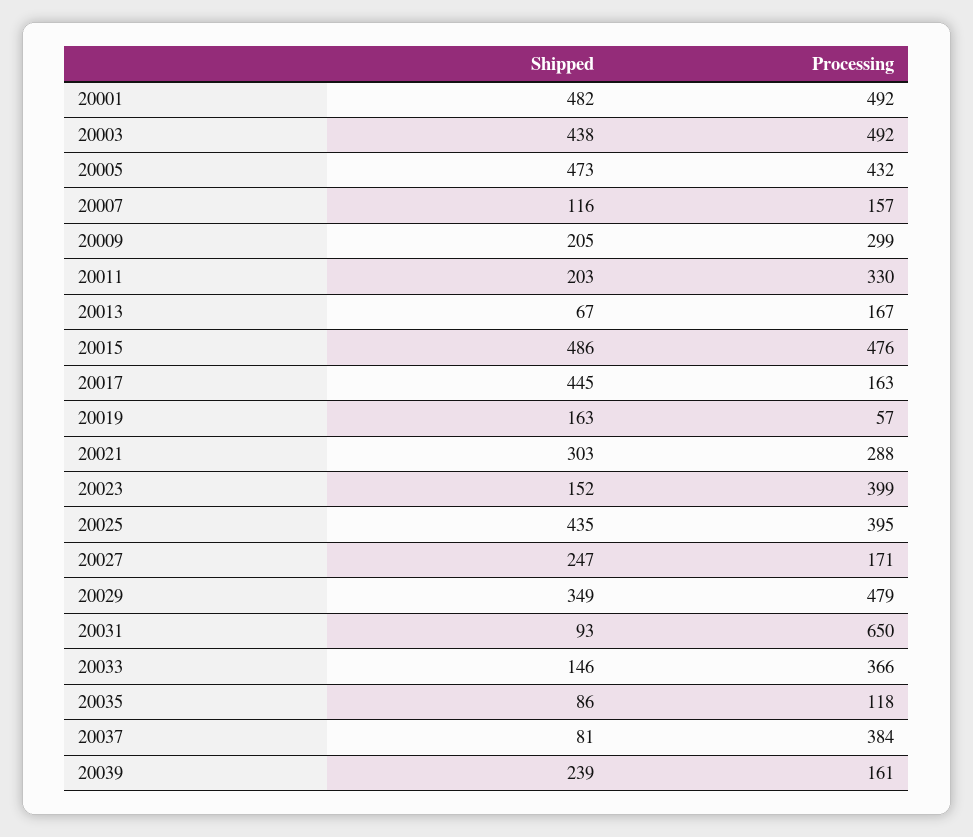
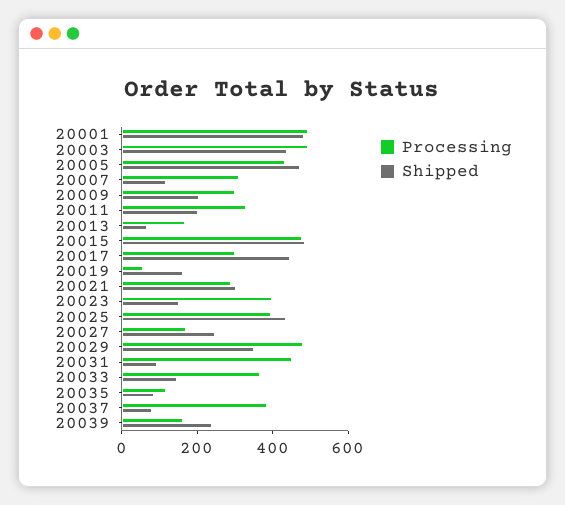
  {
    "Shipped": {
      "20001": 482,
      "20003": 438,
      "20005": 473,
      "20007": 116,
      "20009": 205,
      "20011": 203,
      "20013": 67,
      "20015": 486,
      "20017": 445,
      "20019": 163,
      "20021": 303,
      "20023": 152,
      "20025": 435,
      "20027": 247,
      "20029": 349,
      "20031": 93,
      "20033": 146,
      "20035": 86,
      "20037": 81,
      "20039": 239
    },
    "Processing": {
      "20001": 492,
      "20003": 492,
      "20005": 432,
-     "20007": 157,
+     "20007": 300,
      "20009": 299,
      "20011": 330,
      "20013": 167,
      "20015": 476,
-     "20017": 163,
+     "20017": 300,
      "20019": 57,
      "20021": 288,
      "20023": 399,
      "20025": 395,
      "20027": 171,
      "20029": 479,
-     "20031": 650,
+     "20031": 450,
      "20033": 366,
      "20035": 118,
      "20037": 384,
      "20039": 161
    }
  }

